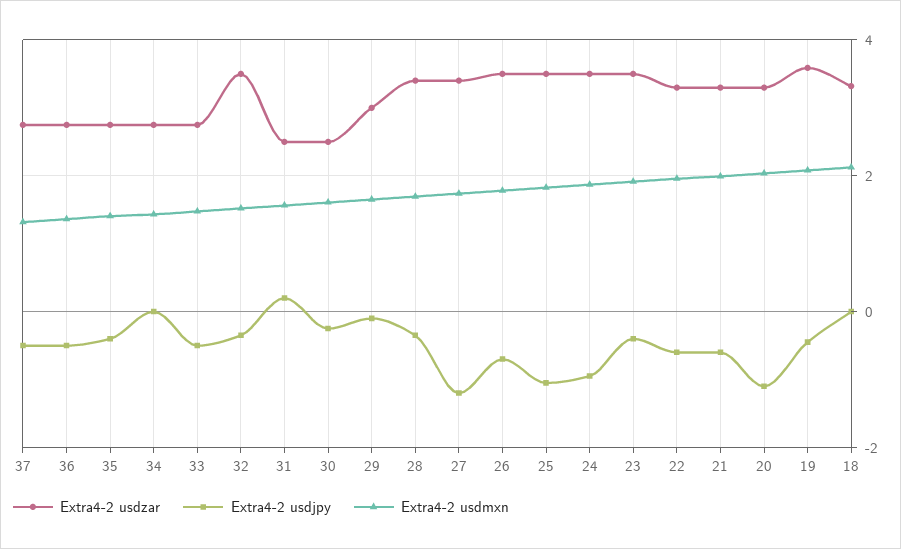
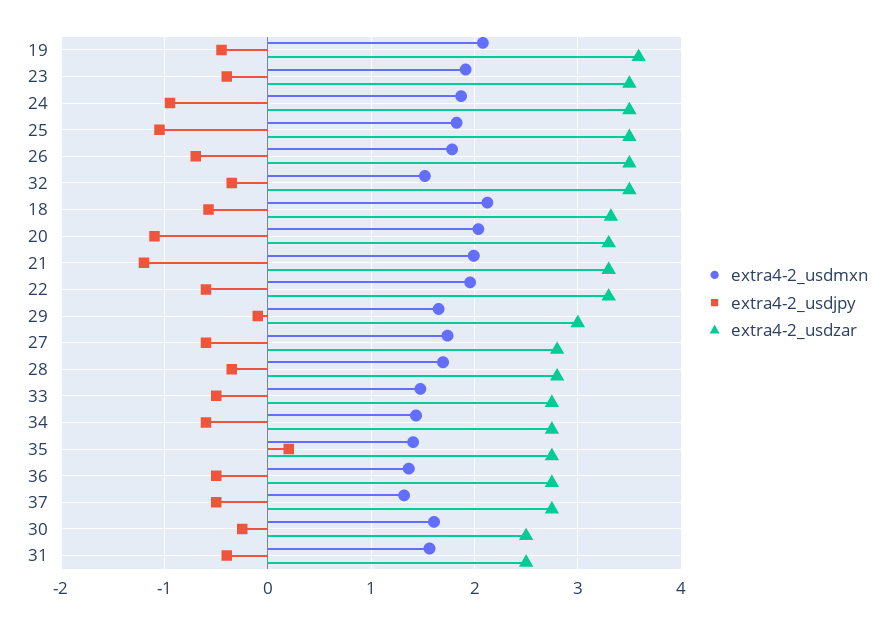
  {
    "Extra4-2 usdzar": {
      "37": 2.8,
      "36": 2.8,
      "35": 2.8,
      "34": 2.8,
      "33": 2.8,
      "32": 3.5,
      "31": 2.5,
      "30": 2.5,
      "29": 3,
-     "28": 3.4,
+     "28": 2.8,
-     "27": 3.4,
+     "27": 2.8,
      "26": 3.5,
      "25": 3.5,
      "24": 3.5,
      "23": 3.5,
      "22": 3.3,
      "21": 3.3,
      "20": 3.3,
      "19": 3.6,
      "18": 3.3
    },
    "Extra4-2 usdjpy": {
      "37": -0.5,
      "36": -0.5,
-     "35": -0.4,
+     "35": 0.2,
-     "34": 0,
+     "34": -0.6,
      "33": -0.5,
      "32": -0.4,
-     "31": 0.2,
+     "31": -0.4,
      "30": -0.3,
      "29": -0.1,
      "28": -0.4,
-     "27": -1.2,
+     "27": -0.6,
      "26": -0.7,
      "25": -1.1,
      "24": -1,
      "23": -0.4,
      "22": -0.6,
-     "21": -0.6,
+     "21": -1.2,
      "20": -1.1,
      "19": -0.5,
-     "18": 0
+     "18": -0.6
    },
    "Extra4-2 usdmxn": {
      "37": 1.3,
      "36": 1.4,
      "35": 1.4,
      "34": 1.4,
      "33": 1.5,
      "32": 1.5,
      "31": 1.6,
      "30": 1.6,
      "29": 1.7,
      "28": 1.7,
      "27": 1.7,
      "26": 1.8,
      "25": 1.8,
      "24": 1.9,
      "23": 1.9,
      "22": 2,
      "21": 2,
      "20": 2,
      "19": 2.1,
      "18": 2.1
    }
  }

